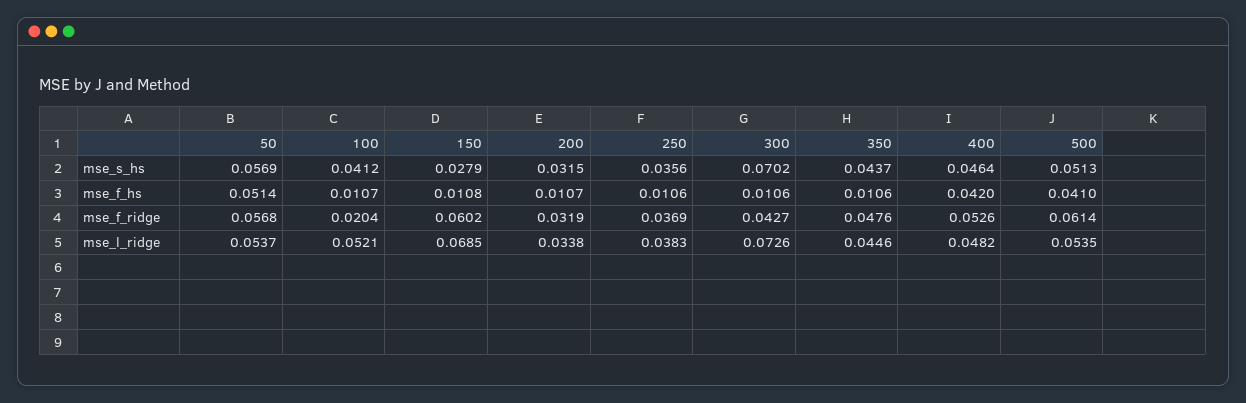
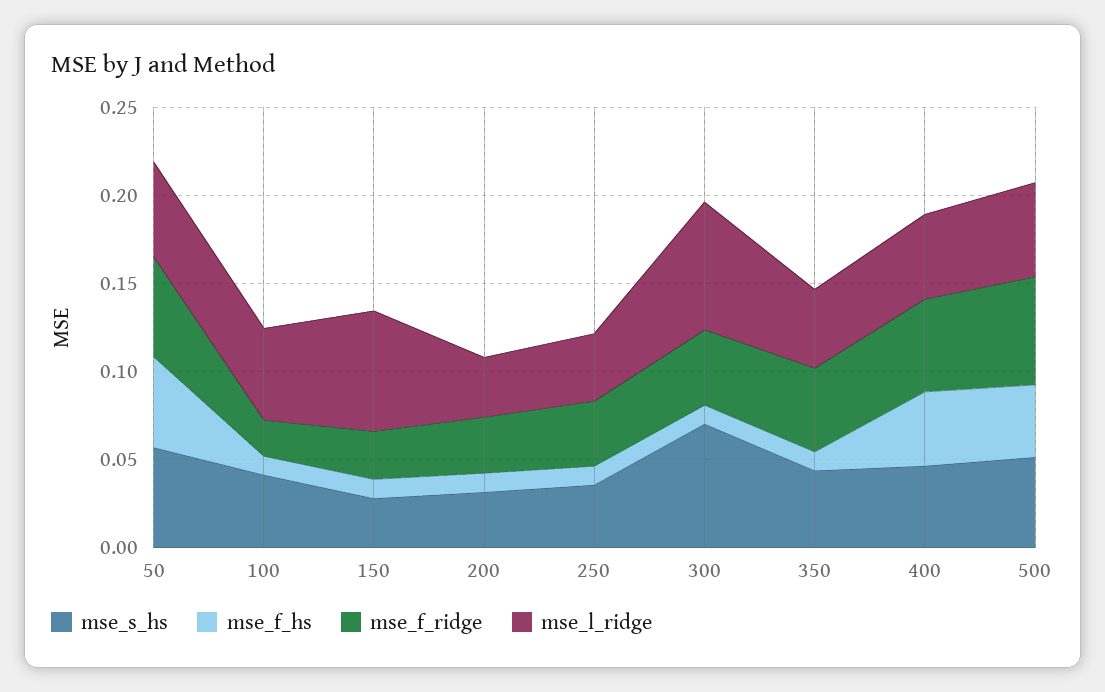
  {
    "mse_s_hs": {
      "50": 0.0569,
      "100": 0.0412,
      "150": 0.0279,
      "200": 0.0315,
      "250": 0.0356,
      "300": 0.0702,
      "350": 0.0437,
      "400": 0.0464,
      "500": 0.0513
    },
    "mse_f_hs": {
      "50": 0.0514,
      "100": 0.0107,
      "150": 0.0108,
      "200": 0.0107,
      "250": 0.0106,
      "300": 0.0106,
      "350": 0.0106,
      "400": 0.042,
      "500": 0.041
    },
    "mse_f_ridge": {
      "50": 0.0568,
      "100": 0.0204,
-     "150": 0.0602,
+     "150": 0.03,
      "200": 0.0319,
      "250": 0.0369,
      "300": 0.0427,
      "350": 0.0476,
      "400": 0.0526,
      "500": 0.0614
    },
    "mse_l_ridge": {
      "50": 0.0537,
      "100": 0.0521,
      "150": 0.0685,
      "200": 0.0338,
      "250": 0.0383,
      "300": 0.0726,
      "350": 0.0446,
      "400": 0.0482,
      "500": 0.0535
    }
  }

